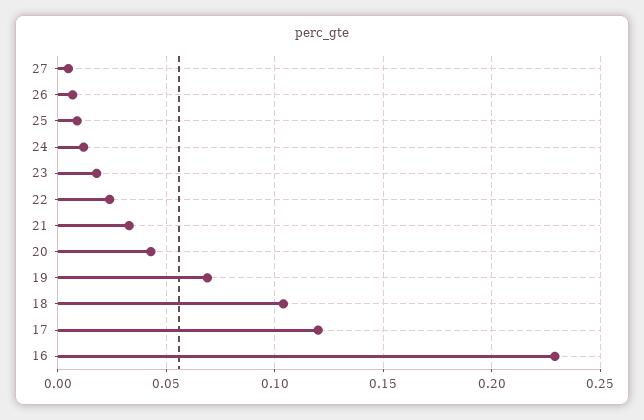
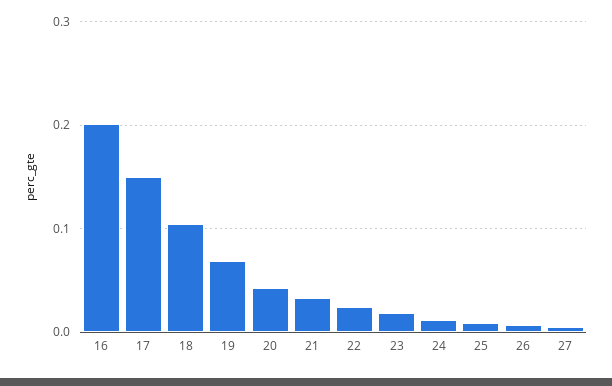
  {
    "27": 0.005,
    "26": 0.005,
    "25": 0.01,
    "24": 0.01,
    "23": 0.02,
    "22": 0.025,
    "21": 0.035,
    "20": 0.045,
    "19": 0.07,
    "18": 0.105,
-   "17": 0.12,
+   "17": 0.15,
-   "16": 0.23
+   "16": 0.2
  }

